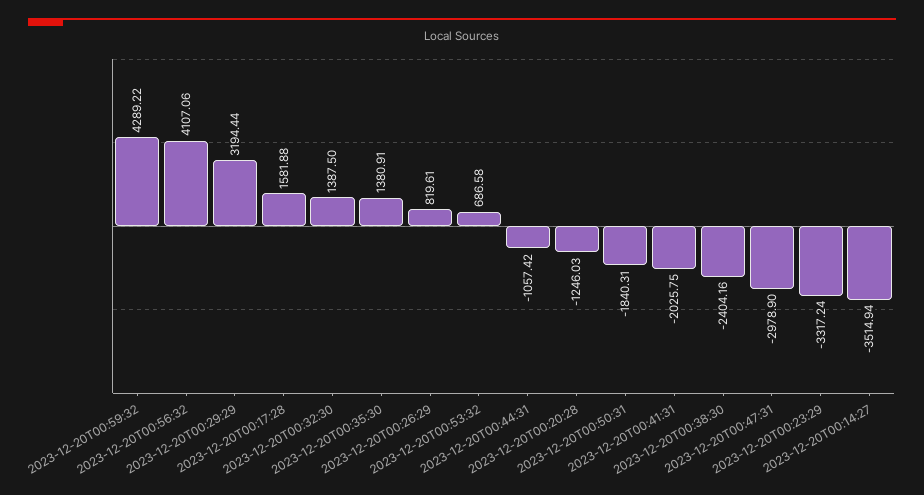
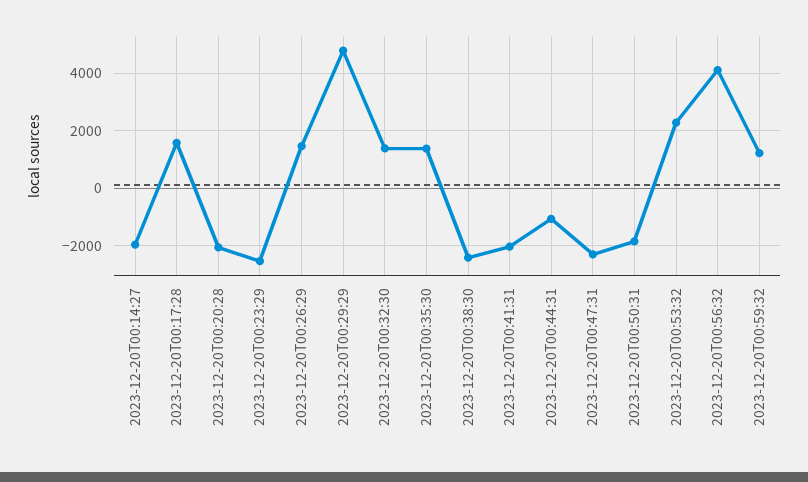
  {
-   "2023-12-20T00:59:32": 4289.22,
+   "2023-12-20T00:59:32": 1250,
    "2023-12-20T00:56:32": 4107.06,
-   "2023-12-20T00:29:29": 3194.44,
+   "2023-12-20T00:29:29": 4750,
    "2023-12-20T00:17:28": 1581.88,
    "2023-12-20T00:32:30": 1387.5,
    "2023-12-20T00:35:30": 1380.91,
-   "2023-12-20T00:26:29": 819.61,
+   "2023-12-20T00:26:29": 1500,
-   "2023-12-20T00:53:32": 686.58,
+   "2023-12-20T00:53:32": 2250,
    "2023-12-20T00:44:31": -1057.42,
-   "2023-12-20T00:20:28": -1246.03,
+   "2023-12-20T00:20:28": -2000,
    "2023-12-20T00:50:31": -1840.31,
    "2023-12-20T00:41:31": -2025.75,
    "2023-12-20T00:38:30": -2404.16,
-   "2023-12-20T00:47:31": -2978.9,
+   "2023-12-20T00:47:31": -2250,
-   "2023-12-20T00:23:29": -3317.24,
+   "2023-12-20T00:23:29": -2500,
-   "2023-12-20T00:14:27": -3514.94
+   "2023-12-20T00:14:27": -2000
  }

